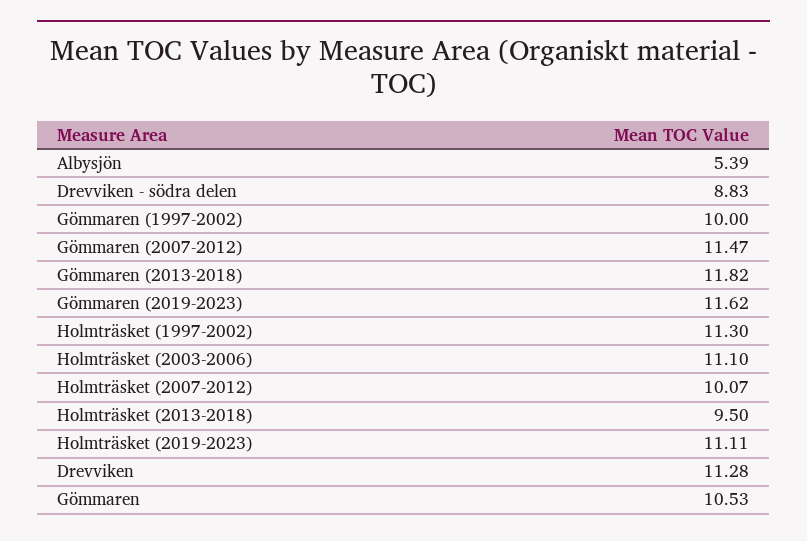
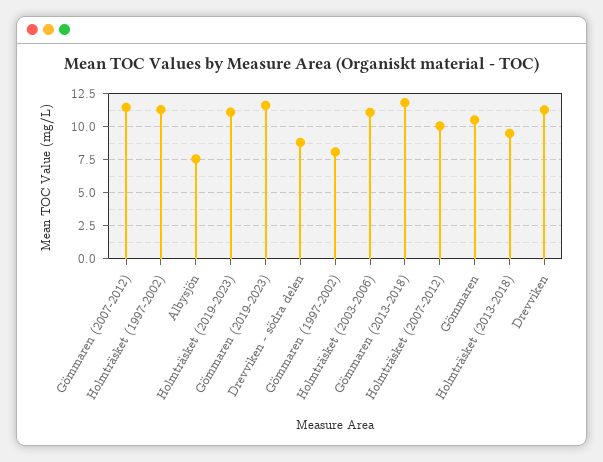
  {
-   "Albysjön": 5.39,
+   "Albysjön": 7.5,
    "Drevviken - södra delen": 8.83,
-   "Gömmaren (1997-2002)": 10,
+   "Gömmaren (1997-2002)": 8,
    "Gömmaren (2007-2012)": 11.47,
    "Gömmaren (2013-2018)": 11.82,
    "Gömmaren (2019-2023)": 11.62,
    "Holmträsket (1997-2002)": 11.3,
    "Holmträsket (2003-2006)": 11.1,
    "Holmträsket (2007-2012)": 10.07,
    "Holmträsket (2013-2018)": 9.5,
    "Holmträsket (2019-2023)": 11.11,
    "Drevviken": 11.28,
    "Gömmaren": 10.53
  }

